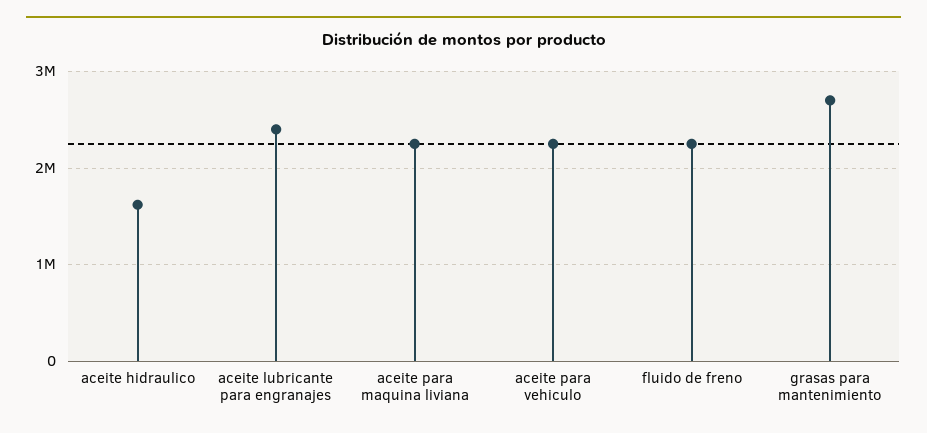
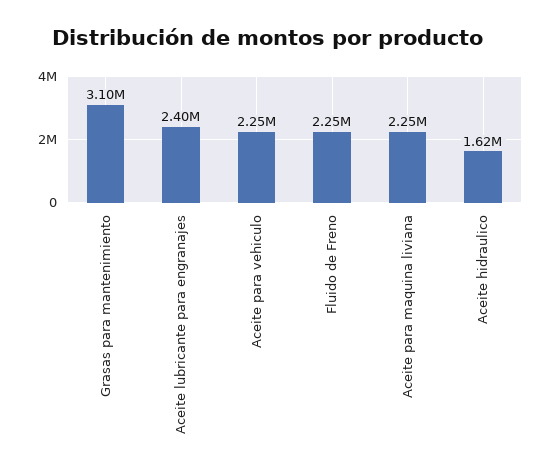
  {
    "aceite hidraulico": 1620000,
    "aceite lubricante para engranajes": 2400000,
    "aceite para maquina liviana": 2250000,
    "aceite para vehiculo": 2250000,
    "fluido de freno": 2250000,
-   "grasas para mantenimiento": 2700000
+   "grasas para mantenimiento": 3100000
  }

